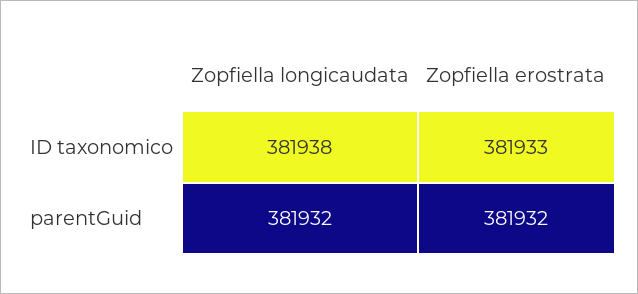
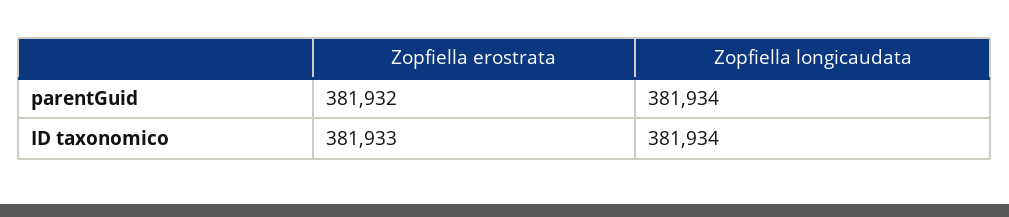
  {
    "Zopfiella longicaudata": {
-     "ID taxonomico": 381938,
+     "ID taxonomico": 381934,
-     "parentGuid": 381932
+     "parentGuid": 381934
    },
    "Zopfiella erostrata": {
      "ID taxonomico": 381933,
      "parentGuid": 381932
    }
  }

